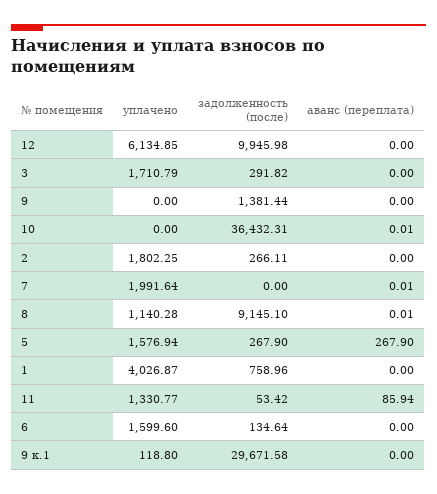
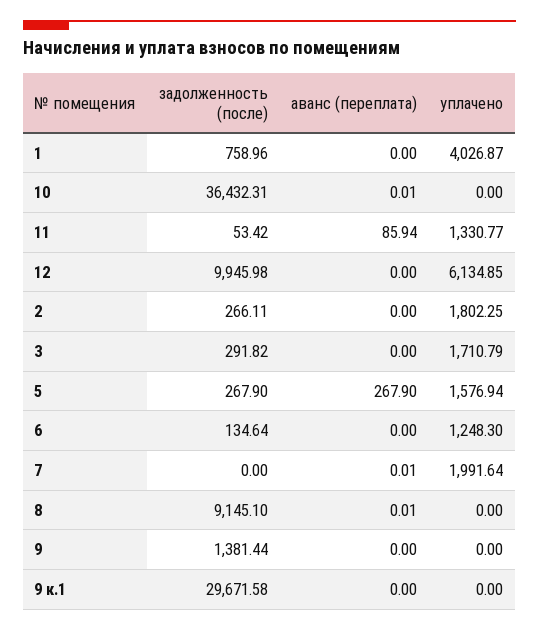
  {
    "уплачено": {
      "12": 6134.85,
      "3": 1710.79,
      "9": 0,
      "10": 0,
      "2": 1802.25,
      "7": 1991.64,
-     "8": 1140.28,
+     "8": 0,
      "5": 1576.94,
      "1": 4026.87,
      "11": 1330.77,
-     "6": 1599.6,
+     "6": 1248.3,
-     "9 к.1": 118.8
+     "9 к.1": 0
    },
    "задолженность (после)": {
      "12": 9945.98,
      "3": 291.82,
      "9": 1381.44,
      "10": 36432.31,
      "2": 266.11,
      "7": 0,
      "8": 9145.1,
      "5": 267.9,
      "1": 758.96,
      "11": 53.42,
      "6": 134.64,
      "9 к.1": 29671.58
    },
    "аванс (переплата)": {
      "12": 0,
      "3": 0,
      "9": 0,
      "10": 0.01,
      "2": 0,
      "7": 0.01,
      "8": 0.01,
      "5": 267.9,
      "1": 0,
      "11": 85.94,
      "6": 0,
      "9 к.1": 0
    }
  }

